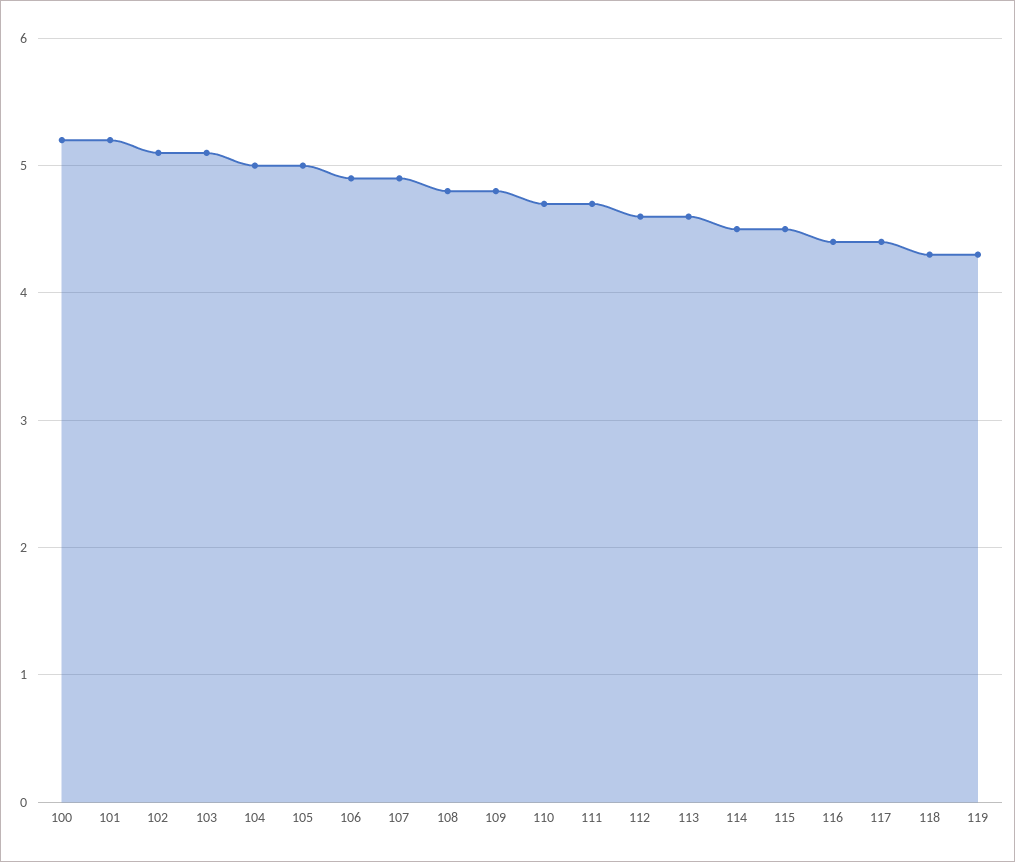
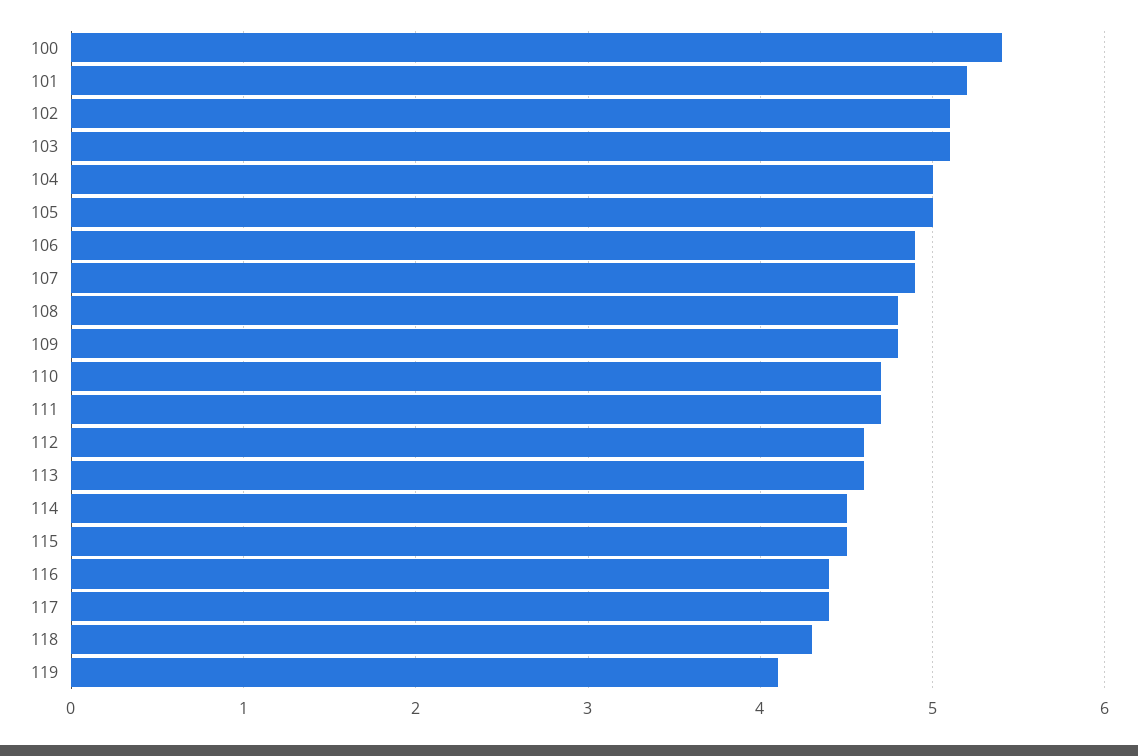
  {
-   "100": 5.2,
+   "100": 5.4,
    "101": 5.2,
    "102": 5.1,
    "103": 5.1,
    "104": 5,
    "105": 5,
    "106": 4.9,
    "107": 4.9,
    "108": 4.8,
    "109": 4.8,
    "110": 4.7,
    "111": 4.7,
    "112": 4.6,
    "113": 4.6,
    "114": 4.5,
    "115": 4.5,
    "116": 4.4,
    "117": 4.4,
    "118": 4.3,
-   "119": 4.3
+   "119": 4.1
  }

